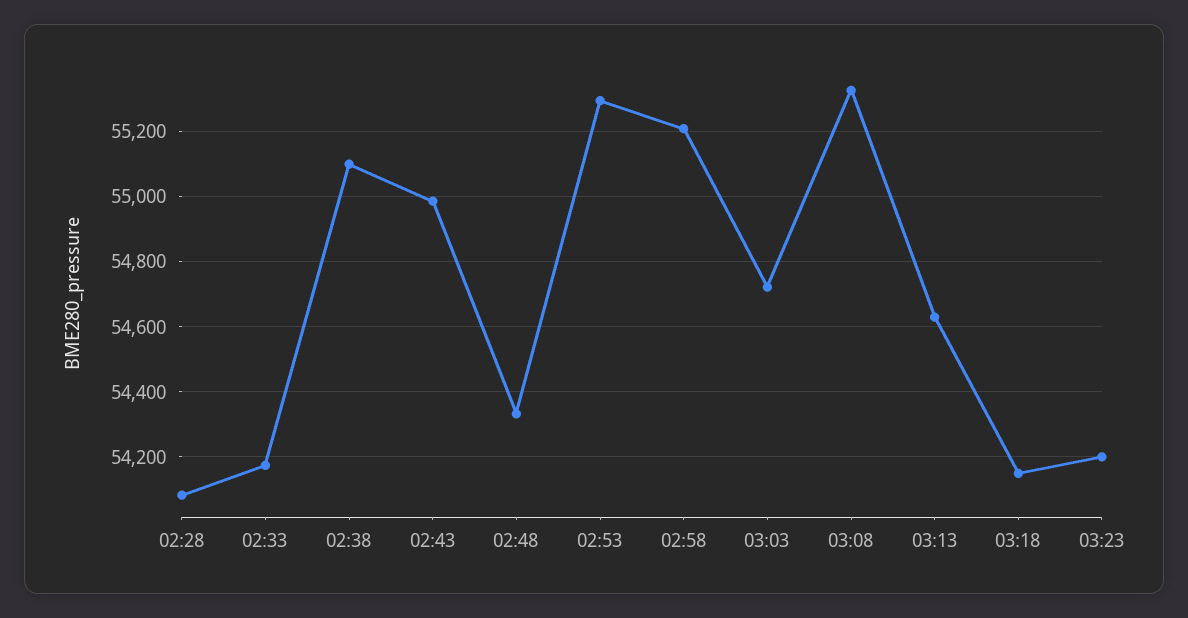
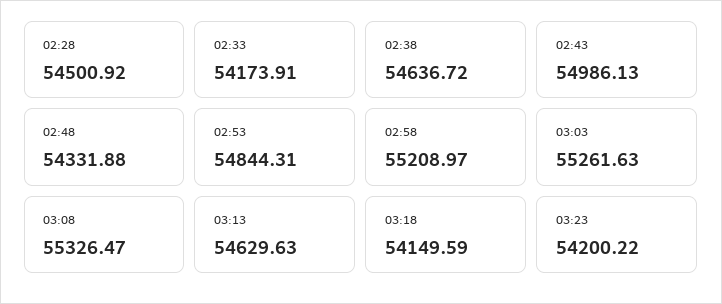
  {
-   "02:28": 54080,
+   "02:28": 54500.92,
    "02:33": 54173.91,
-   "02:38": 55100,
+   "02:38": 54636.72,
    "02:43": 54986.13,
    "02:48": 54331.88,
-   "02:53": 55300,
+   "02:53": 54844.31,
    "02:58": 55208.97,
-   "03:03": 54720,
+   "03:03": 55261.63,
    "03:08": 55326.47,
    "03:13": 54629.63,
    "03:18": 54149.59,
    "03:23": 54200.22
  }

